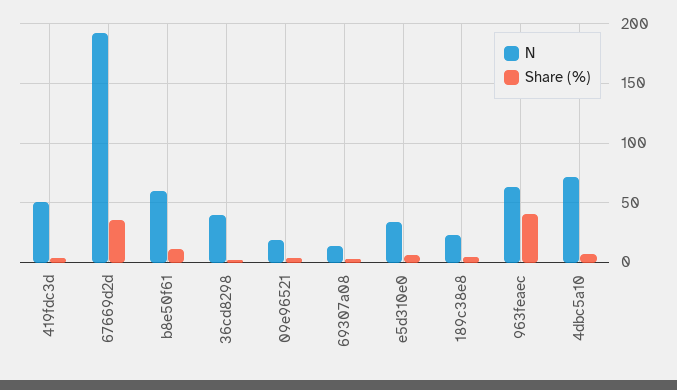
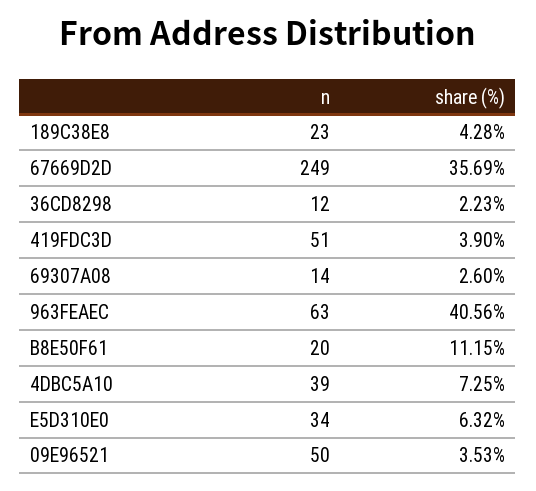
  {
    "N": {
      "419fdc3d": 51,
-     "67669d2d": 190,
+     "67669d2d": 249,
-     "b8e50f61": 60,
+     "b8e50f61": 20,
-     "36cd8298": 40,
+     "36cd8298": 12,
-     "09e96521": 20,
+     "09e96521": 50,
      "69307a08": 14,
      "e5d310e0": 34,
      "189c38e8": 23,
      "963feaec": 63,
-     "4dbc5a10": 70
+     "4dbc5a10": 39
    },
    "Share (%)": {
      "419fdc3d": 3.9,
      "67669d2d": 35.69,
      "b8e50f61": 11.15,
      "36cd8298": 2.23,
      "09e96521": 3.53,
      "69307a08": 2.6,
      "e5d310e0": 6.32,
      "189c38e8": 4.28,
      "963feaec": 40.56,
      "4dbc5a10": 7.25
    }
  }

